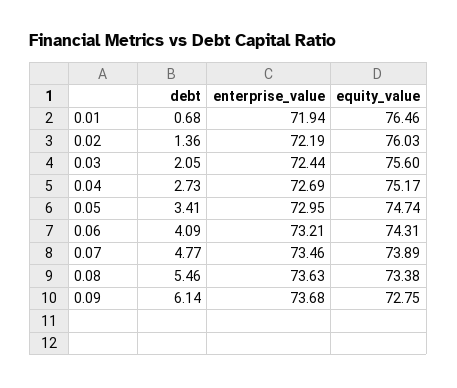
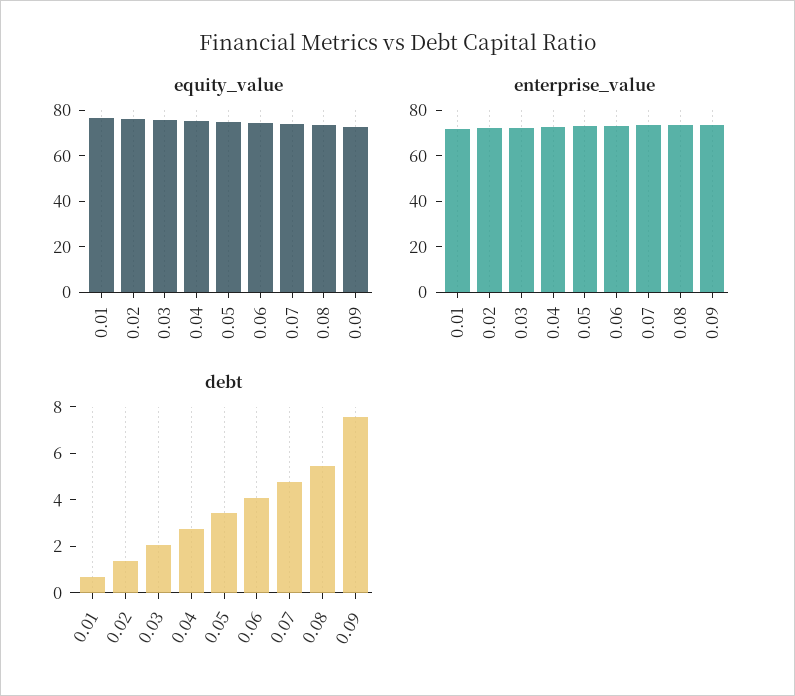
  {
    "debt": {
      "0.01": 0.68,
      "0.02": 1.36,
      "0.03": 2.05,
      "0.04": 2.73,
      "0.05": 3.41,
      "0.06": 4.09,
      "0.07": 4.77,
      "0.08": 5.46,
-     "0.09": 6.14
+     "0.09": 7.5
    },
    "enterprise_value": {
      "0.01": 71.94,
      "0.02": 72.19,
      "0.03": 72.44,
      "0.04": 72.69,
      "0.05": 72.95,
      "0.06": 73.21,
      "0.07": 73.46,
      "0.08": 73.63,
      "0.09": 73.68
    },
    "equity_value": {
      "0.01": 76.46,
      "0.02": 76.03,
      "0.03": 75.6,
      "0.04": 75.17,
      "0.05": 74.74,
      "0.06": 74.31,
      "0.07": 73.89,
      "0.08": 73.38,
      "0.09": 72.75
    }
  }

